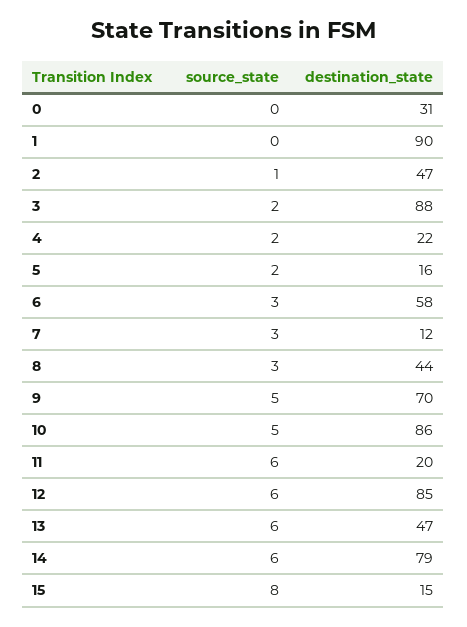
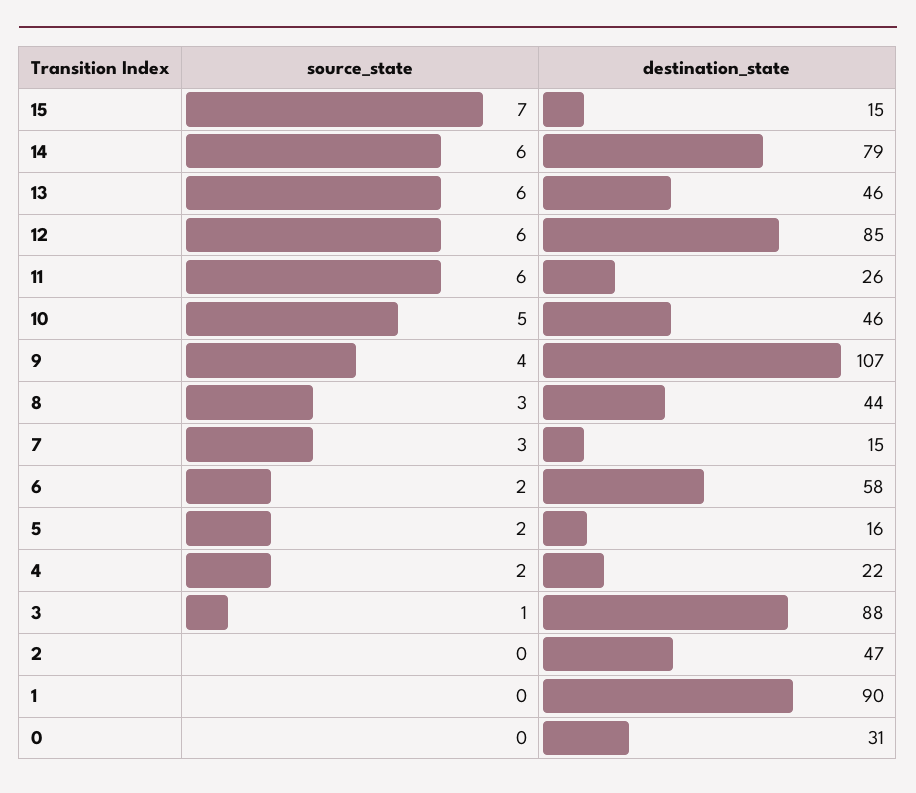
  {
    "source_state": {
      "0": 0,
      "1": 0,
-     "2": 1,
+     "2": 0,
-     "3": 2,
+     "3": 1,
      "4": 2,
      "5": 2,
-     "6": 3,
+     "6": 2,
      "7": 3,
      "8": 3,
-     "9": 5,
+     "9": 4,
      "10": 5,
      "11": 6,
      "12": 6,
      "13": 6,
      "14": 6,
-     "15": 8
+     "15": 7
    },
    "destination_state": {
      "0": 31,
      "1": 90,
      "2": 47,
      "3": 88,
      "4": 22,
      "5": 16,
      "6": 58,
-     "7": 12,
+     "7": 15,
      "8": 44,
-     "9": 70,
+     "9": 107,
-     "10": 86,
+     "10": 46,
-     "11": 20,
+     "11": 26,
      "12": 85,
-     "13": 47,
+     "13": 46,
      "14": 79,
      "15": 15
    }
  }

